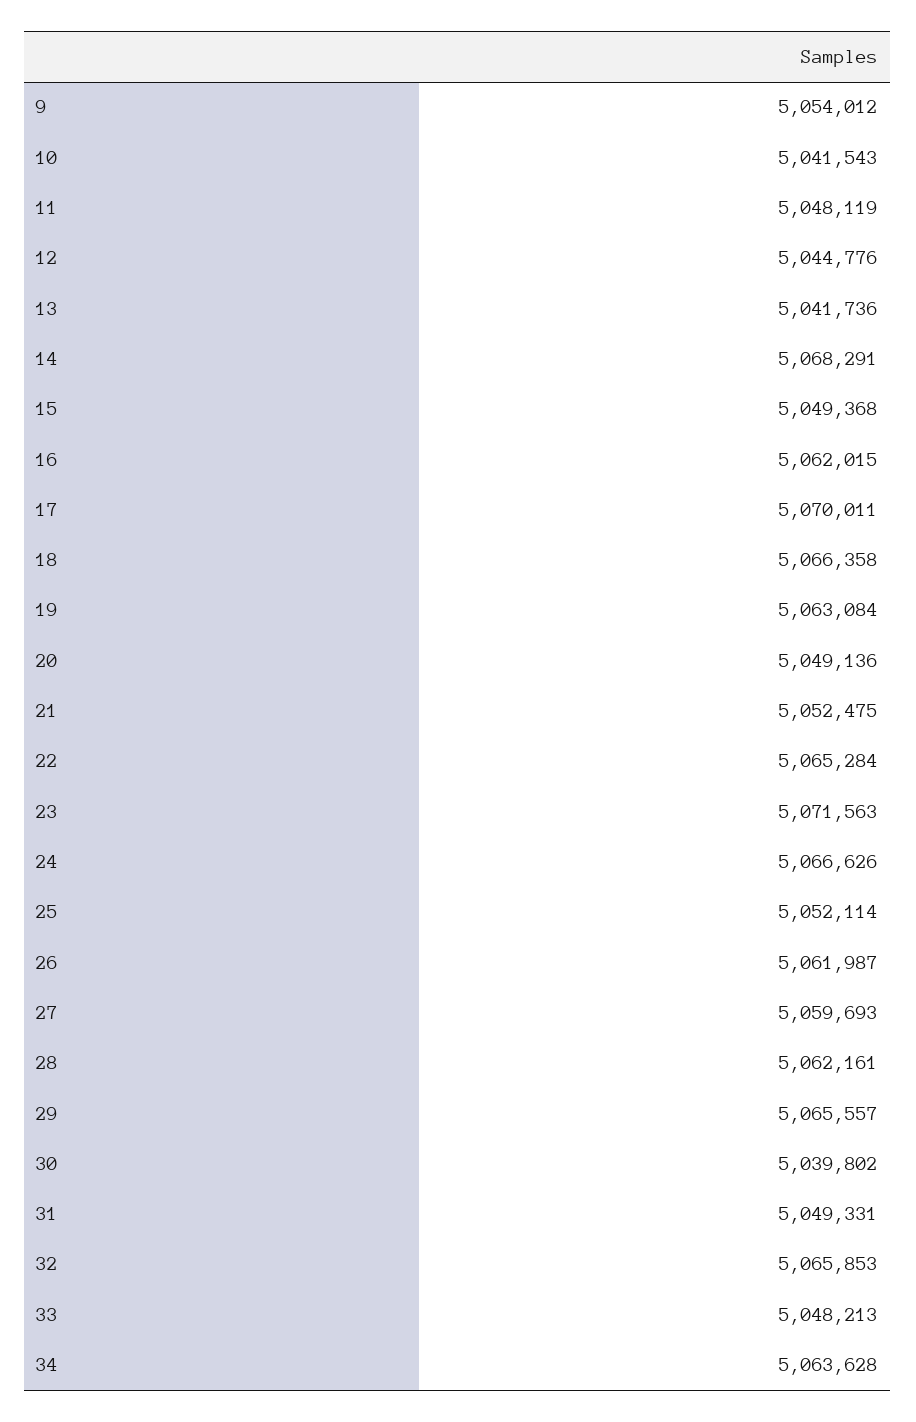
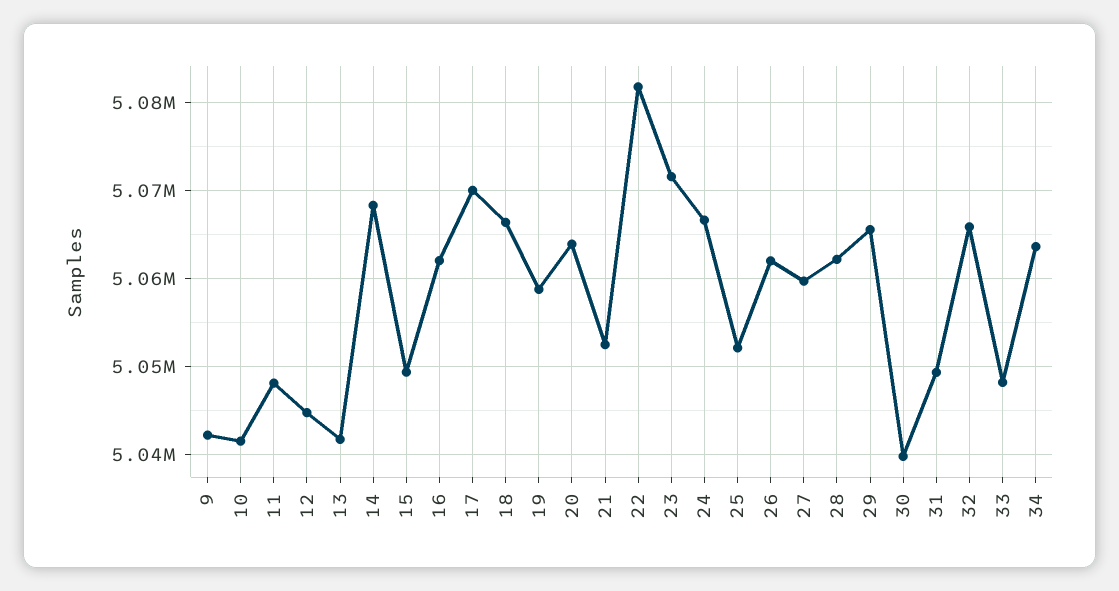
  {
-   "9": 5054012,
+   "9": 5042000,
    "10": 5041543,
    "11": 5048119,
    "12": 5044776,
    "13": 5041736,
    "14": 5068291,
    "15": 5049368,
    "16": 5062015,
    "17": 5070011,
    "18": 5066358,
-   "19": 5063084,
+   "19": 5059000,
-   "20": 5049136,
+   "20": 5064000,
    "21": 5052475,
-   "22": 5065284,
+   "22": 5082000,
    "23": 5071563,
    "24": 5066626,
    "25": 5052114,
    "26": 5061987,
    "27": 5059693,
    "28": 5062161,
    "29": 5065557,
    "30": 5039802,
    "31": 5049331,
    "32": 5065853,
    "33": 5048213,
    "34": 5063628
  }

